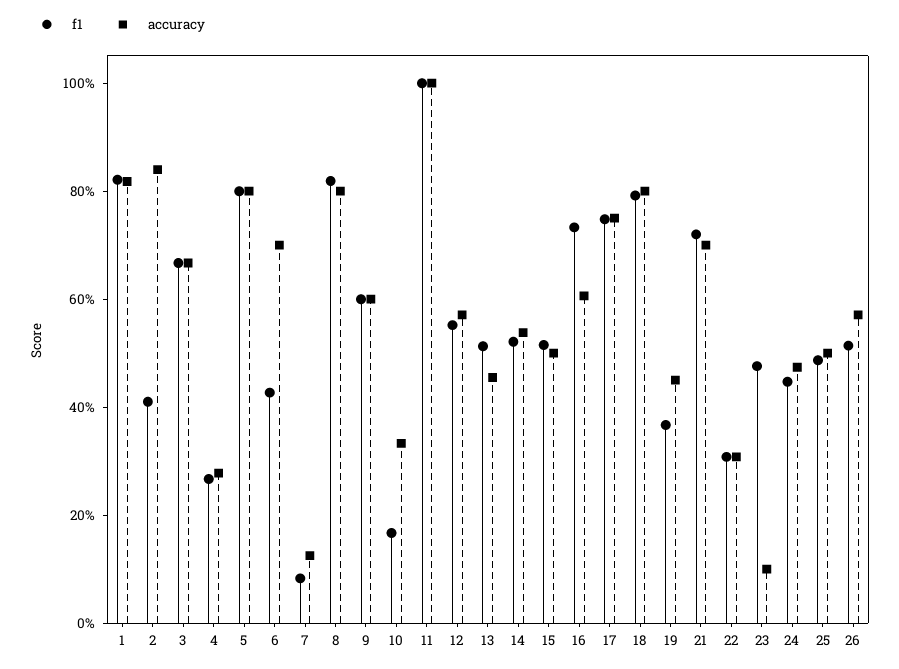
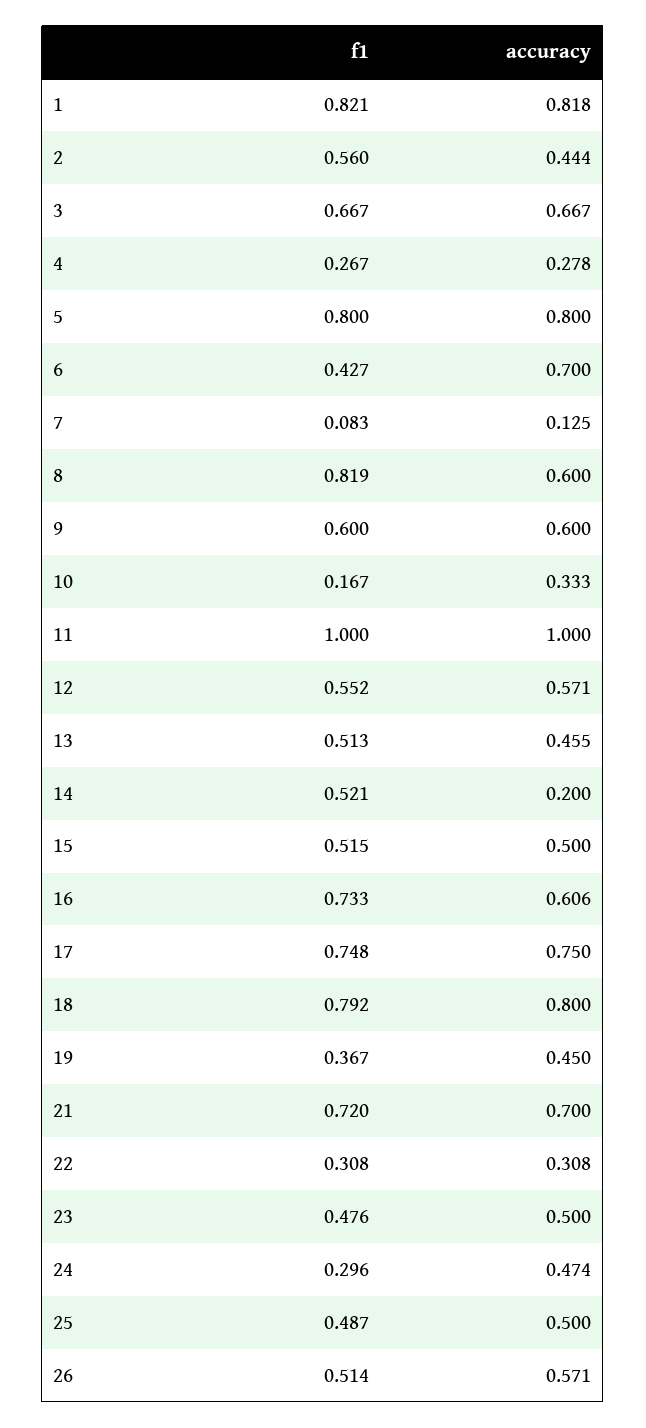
  {
    "f1": {
      "1": 0.821,
-     "2": 0.4,
+     "2": 0.56,
      "3": 0.667,
      "4": 0.267,
      "5": 0.8,
      "6": 0.427,
      "7": 0.083,
      "8": 0.819,
      "9": 0.6,
      "10": 0.167,
      "11": 1,
      "12": 0.552,
      "13": 0.513,
      "14": 0.521,
      "15": 0.515,
      "16": 0.733,
      "17": 0.748,
      "18": 0.792,
      "19": 0.367,
      "21": 0.72,
      "22": 0.308,
      "23": 0.476,
-     "24": 0.45,
+     "24": 0.296,
      "25": 0.487,
      "26": 0.514
    },
    "accuracy": {
      "1": 0.818,
-     "2": 0.85,
+     "2": 0.444,
      "3": 0.667,
      "4": 0.278,
      "5": 0.8,
      "6": 0.7,
      "7": 0.125,
-     "8": 0.8,
+     "8": 0.6,
      "9": 0.6,
      "10": 0.333,
      "11": 1,
      "12": 0.571,
      "13": 0.455,
-     "14": 0.55,
+     "14": 0.2,
      "15": 0.5,
      "16": 0.606,
      "17": 0.75,
      "18": 0.8,
      "19": 0.45,
      "21": 0.7,
      "22": 0.308,
-     "23": 0.1,
+     "23": 0.5,
      "24": 0.474,
      "25": 0.5,
      "26": 0.571
    }
  }

